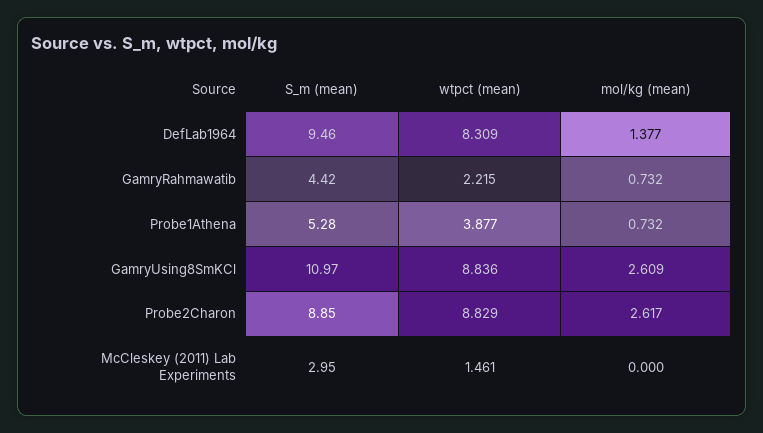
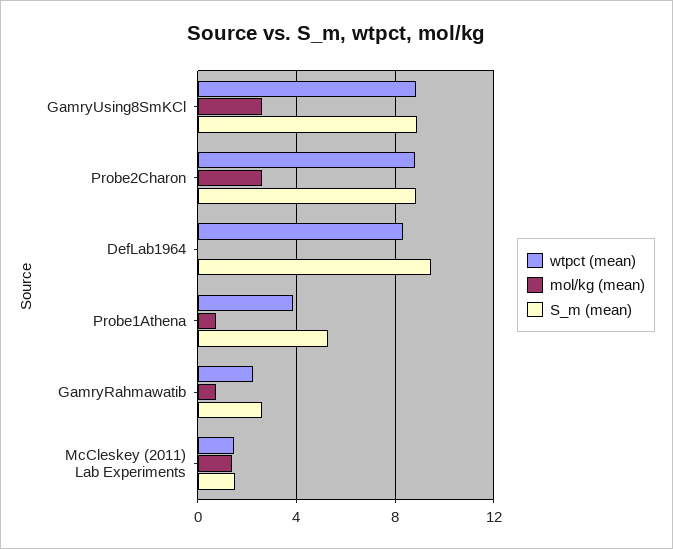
  {
    "S_m (mean)": {
      "DefLab1964": 9.46,
-     "GamryRahmawatib": 4.42,
+     "GamryRahmawatib": 2.5,
      "Probe1Athena": 5.28,
-     "GamryUsing8SmKCl": 10.97,
+     "GamryUsing8SmKCl": 9,
      "Probe2Charon": 8.85,
-     "McCleskey (2011) Lab Experiments": 2.95
+     "McCleskey (2011) Lab Experiments": 1.5
    },
    "wtpct (mean)": {
      "DefLab1964": 8.309,
      "GamryRahmawatib": 2.215,
      "Probe1Athena": 3.877,
      "GamryUsing8SmKCl": 8.836,
      "Probe2Charon": 8.829,
      "McCleskey (2011) Lab Experiments": 1.461
    },
    "mol/kg (mean)": {
-     "DefLab1964": 1.377,
+     "DefLab1964": 0,
      "GamryRahmawatib": 0.732,
      "Probe1Athena": 0.732,
      "GamryUsing8SmKCl": 2.609,
      "Probe2Charon": 2.617,
-     "McCleskey (2011) Lab Experiments": 0
+     "McCleskey (2011) Lab Experiments": 1.5
    }
  }

